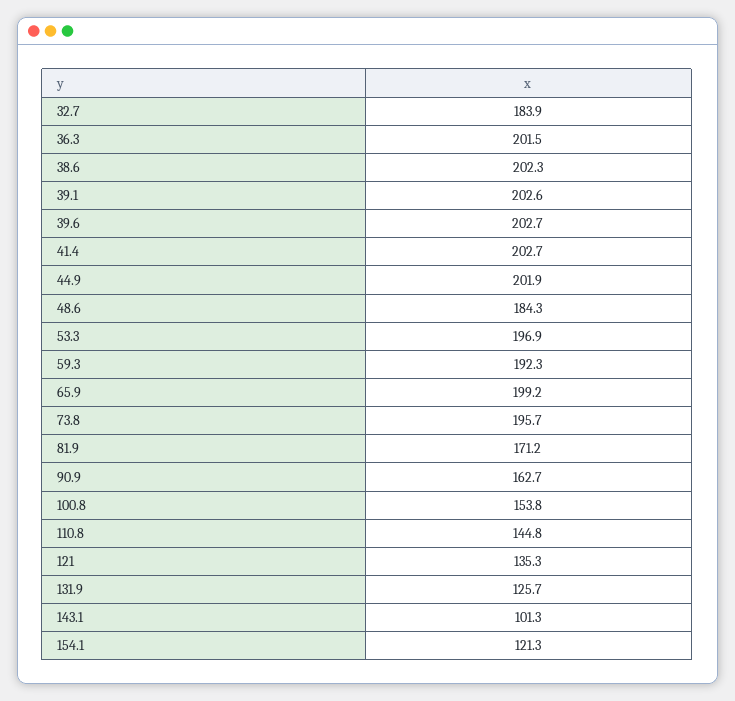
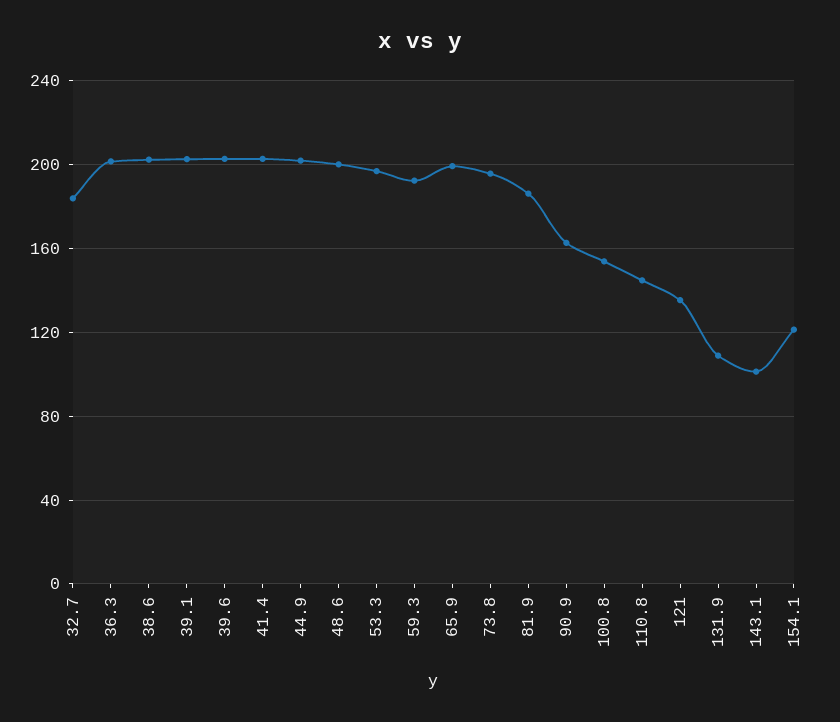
  {
    "32.7": 183.9,
    "36.3": 201.5,
    "38.6": 202.3,
    "39.1": 202.6,
    "39.6": 202.7,
    "41.4": 202.7,
    "44.9": 201.9,
-   "48.6": 184.3,
+   "48.6": 200,
    "53.3": 196.9,
    "59.3": 192.3,
    "65.9": 199.2,
    "73.8": 195.7,
-   "81.9": 171.2,
+   "81.9": 185,
    "90.9": 162.7,
    "100.8": 153.8,
    "110.8": 144.8,
    "121": 135.3,
-   "131.9": 125.7,
+   "131.9": 110,
    "143.1": 101.3,
    "154.1": 121.3
  }

